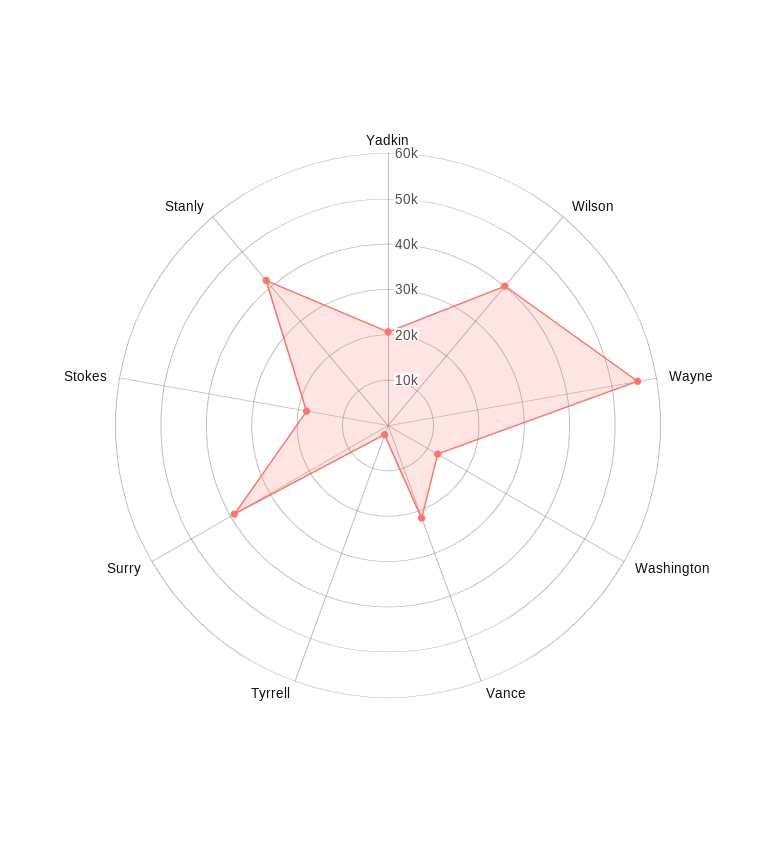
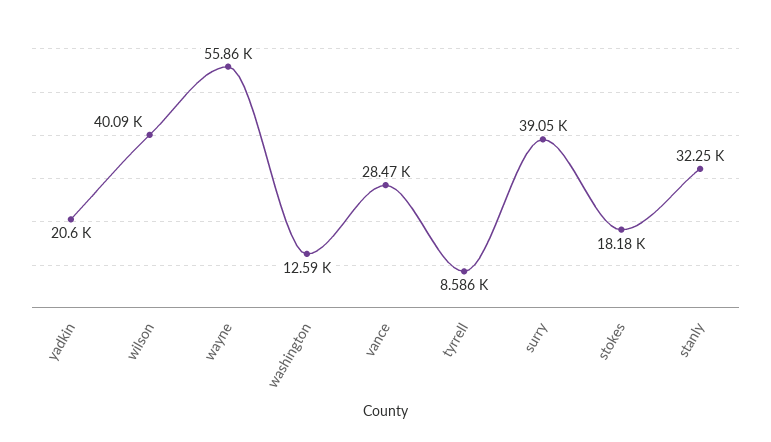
  {
    "Yadkin": 20600,
    "Wilson": 40090,
    "Wayne": 55860,
    "Washington": 12590,
-   "Vance": 22000,
+   "Vance": 28470,
-   "Tyrrell": 2000,
+   "Tyrrell": 8586,
    "Surry": 39050,
    "Stokes": 18180,
-   "Stanly": 42000
+   "Stanly": 32250
  }

